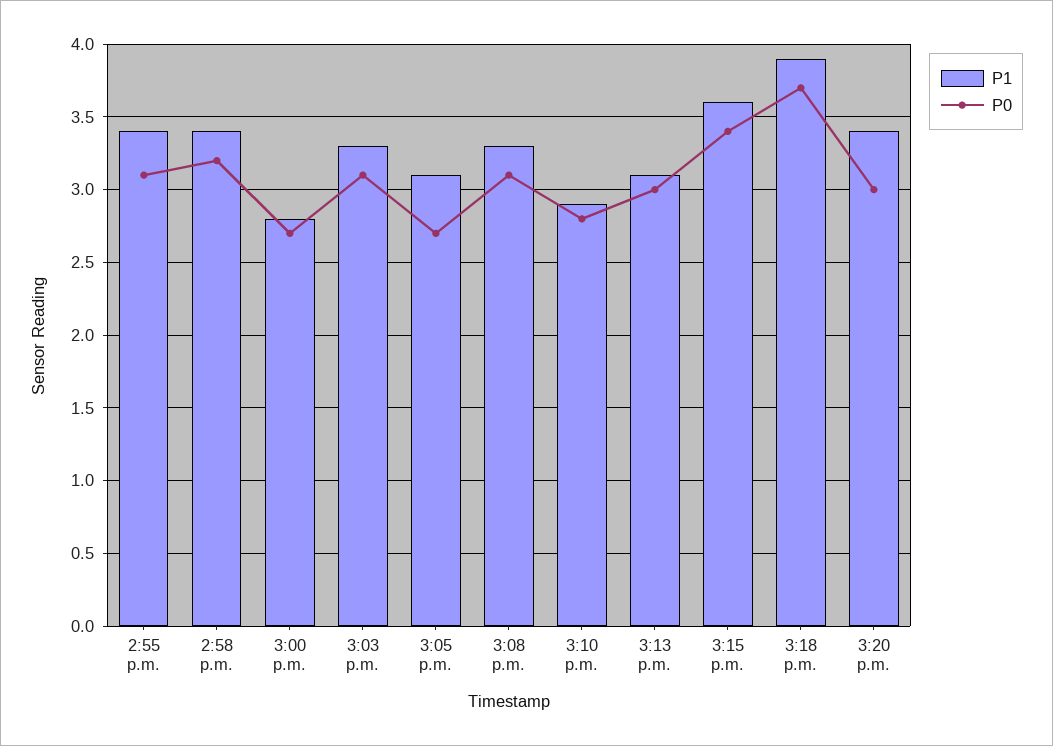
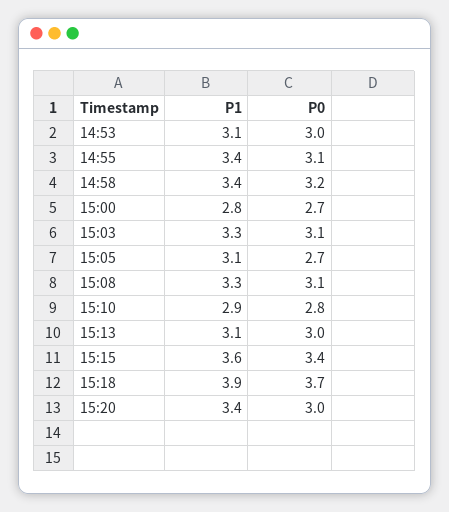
  {
    "P1": {
      "2:55 p.m.": 3.4,
      "2:58 p.m.": 3.4,
      "3:00 p.m.": 2.8,
      "3:03 p.m.": 3.3,
      "3:05 p.m.": 3.1,
      "3:08 p.m.": 3.3,
      "3:10 p.m.": 2.9,
      "3:13 p.m.": 3.1,
      "3:15 p.m.": 3.6,
      "3:18 p.m.": 3.9,
-     "3:20 p.m.": 3.4
+     "3:20 p.m.": 3.4,
+     "14:53": 3.1
    },
    "P0": {
      "2:55 p.m.": 3.1,
      "2:58 p.m.": 3.2,
      "3:00 p.m.": 2.7,
      "3:03 p.m.": 3.1,
      "3:05 p.m.": 2.7,
      "3:08 p.m.": 3.1,
      "3:10 p.m.": 2.8,
      "3:13 p.m.": 3,
      "3:15 p.m.": 3.4,
      "3:18 p.m.": 3.7,
-     "3:20 p.m.": 3
+     "3:20 p.m.": 3,
+     "14:53": 3
    }
  }

